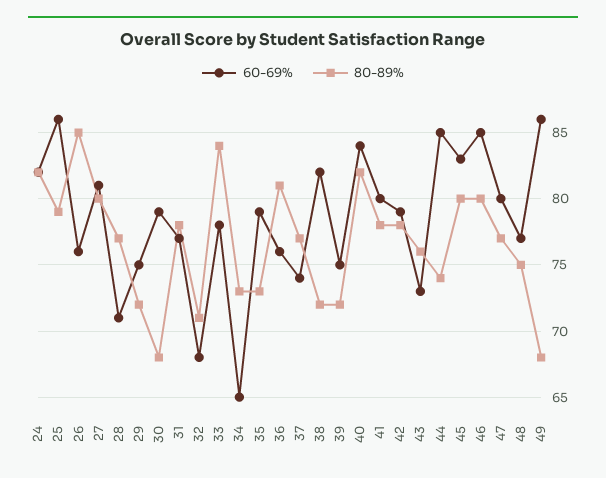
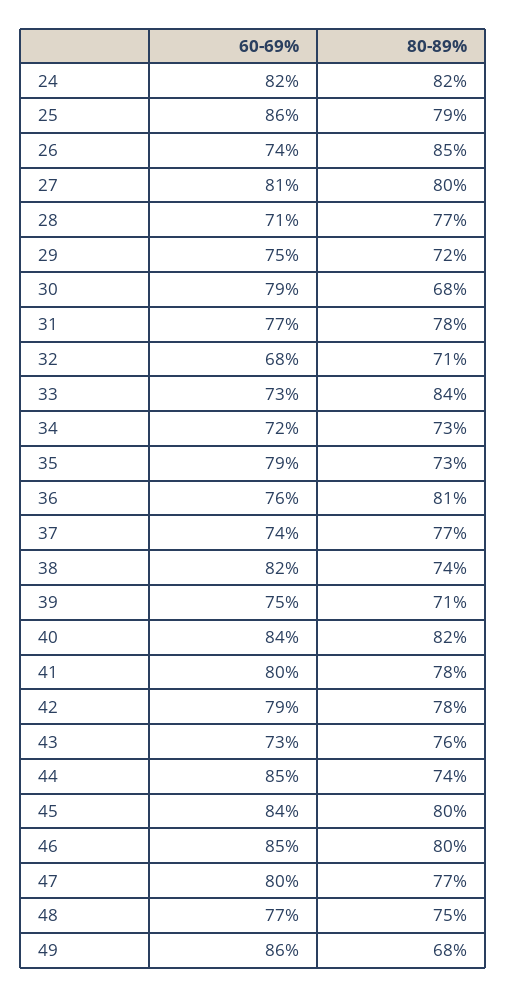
  {
    "60-69%": {
      "24": 82,
      "25": 86,
-     "26": 76,
+     "26": 74,
      "27": 81,
      "28": 71,
      "29": 75,
      "30": 79,
      "31": 77,
      "32": 68,
-     "33": 78,
+     "33": 73,
-     "34": 65,
+     "34": 72,
      "35": 79,
      "36": 76,
      "37": 74,
      "38": 82,
      "39": 75,
      "40": 84,
      "41": 80,
      "42": 79,
      "43": 73,
      "44": 85,
-     "45": 83,
+     "45": 84,
      "46": 85,
      "47": 80,
      "48": 77,
      "49": 86
    },
    "80-89%": {
      "24": 82,
      "25": 79,
      "26": 85,
      "27": 80,
      "28": 77,
      "29": 72,
      "30": 68,
      "31": 78,
      "32": 71,
      "33": 84,
      "34": 73,
      "35": 73,
      "36": 81,
      "37": 77,
-     "38": 72,
+     "38": 74,
-     "39": 72,
+     "39": 71,
      "40": 82,
      "41": 78,
      "42": 78,
      "43": 76,
      "44": 74,
      "45": 80,
      "46": 80,
      "47": 77,
      "48": 75,
      "49": 68
    }
  }

